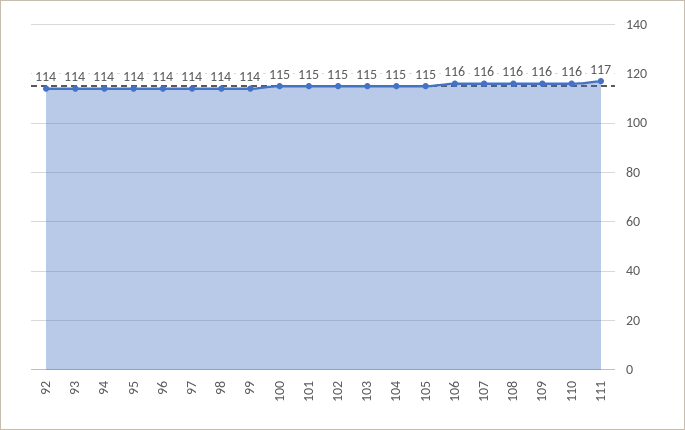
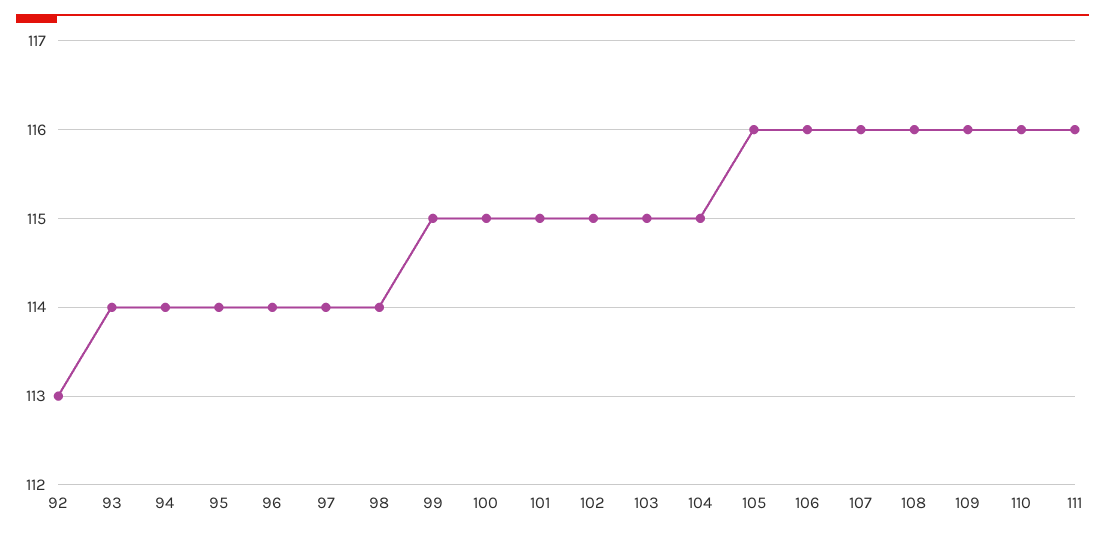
  {
-   "92": 114,
+   "92": 113,
    "93": 114,
    "94": 114,
    "95": 114,
    "96": 114,
    "97": 114,
    "98": 114,
-   "99": 114,
+   "99": 115,
    "100": 115,
    "101": 115,
    "102": 115,
    "103": 115,
    "104": 115,
-   "105": 115,
+   "105": 116,
    "106": 116,
    "107": 116,
    "108": 116,
    "109": 116,
    "110": 116,
-   "111": 117
+   "111": 116
  }

